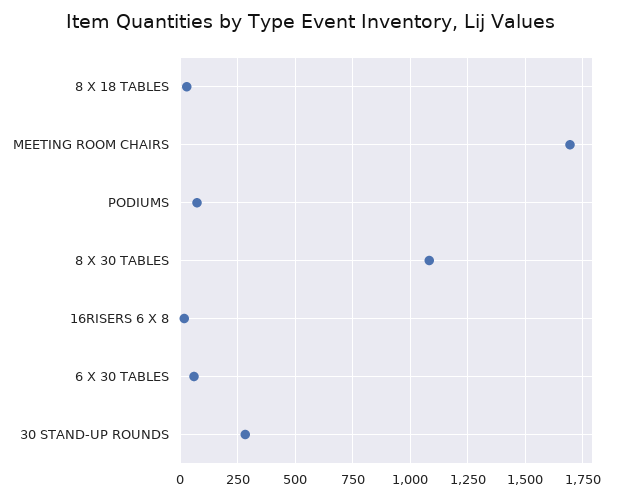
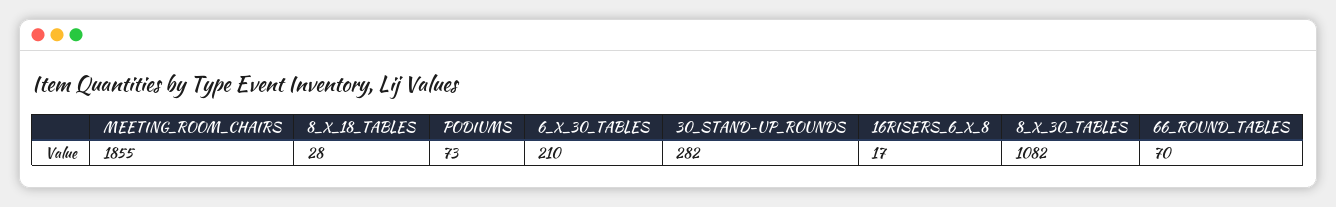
  {
    "8 X 18 TABLES": 28,
-   "MEETING ROOM CHAIRS": 1700,
+   "MEETING ROOM CHAIRS": 1855,
    "PODIUMS": 73,
    "8 X 30 TABLES": 1082,
    "16RISERS 6 X 8": 17,
-   "6 X 30 TABLES": 50,
+   "6 X 30 TABLES": 210,
-   "30 STAND-UP ROUNDS": 282
+   "30 STAND-UP ROUNDS": 282,
+   "66_ROUND_TABLES": 70
  }

